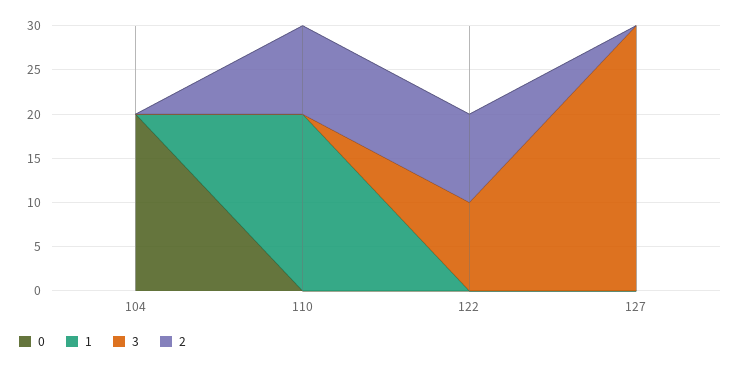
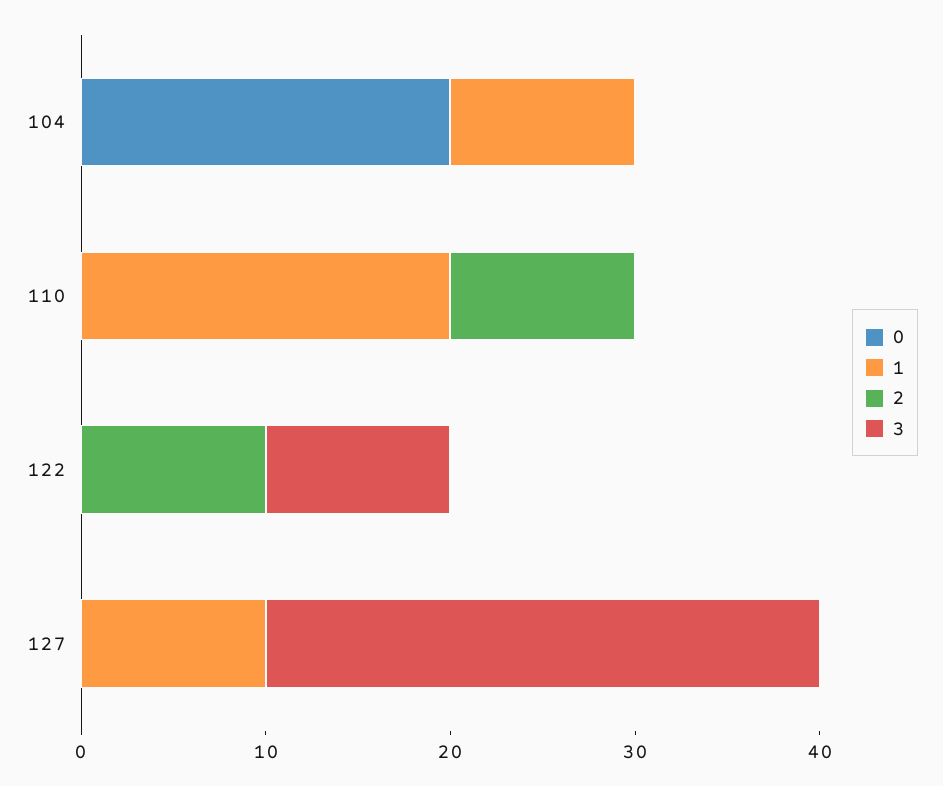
  {
    "0": {
      "104": 20,
      "110": 0,
      "122": 0,
      "127": 0
    },
    "1": {
-     "104": 0,
+     "104": 10,
      "110": 20,
      "122": 0,
-     "127": 0
+     "127": 10
    },
    "3": {
      "104": 0,
      "110": 0,
      "122": 10,
      "127": 30
    },
    "2": {
      "104": 0,
      "110": 10,
      "122": 10,
      "127": 0
    }
  }

